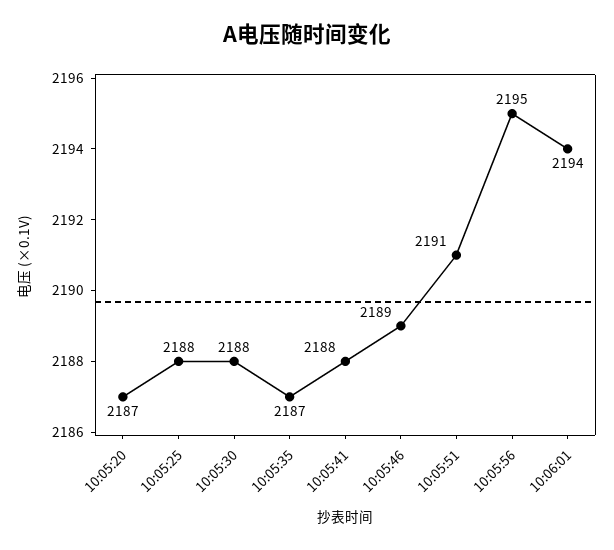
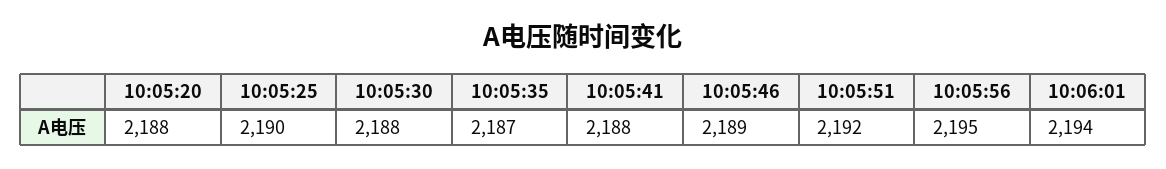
  {
-   "10:05:20": 2187,
+   "10:05:20": 2188,
-   "10:05:25": 2188,
+   "10:05:25": 2190,
    "10:05:30": 2188,
    "10:05:35": 2187,
    "10:05:41": 2188,
    "10:05:46": 2189,
-   "10:05:51": 2191,
+   "10:05:51": 2192,
    "10:05:56": 2195,
    "10:06:01": 2194
  }

